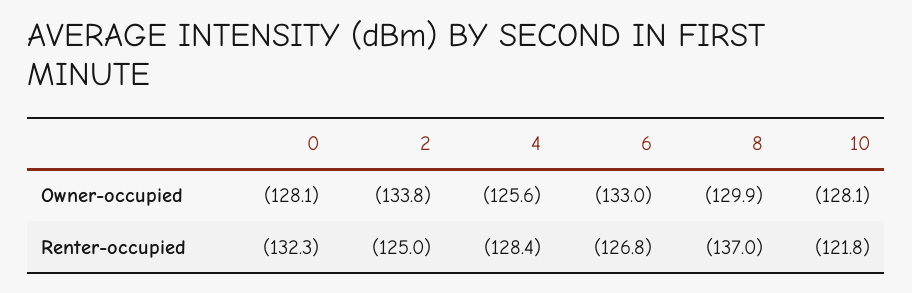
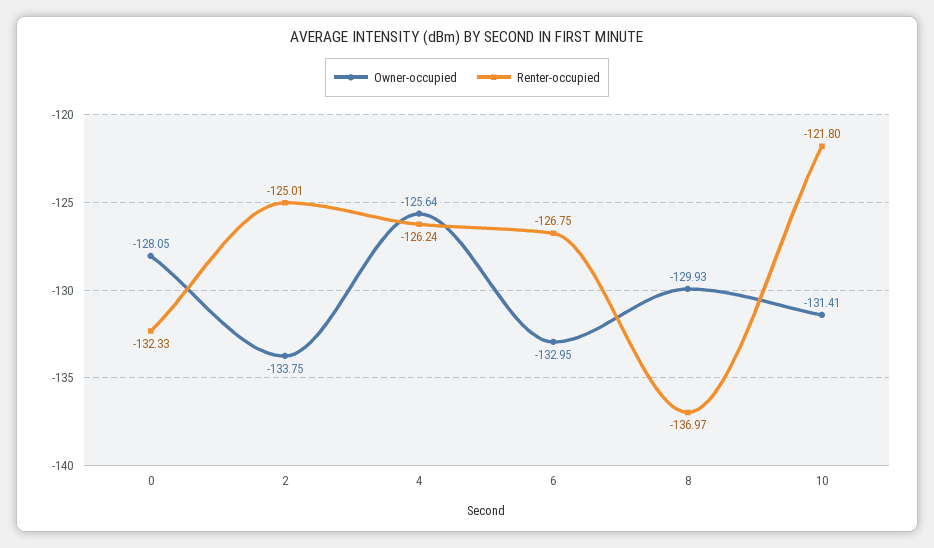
  {
    "Owner-occupied": {
      "0": -128.05,
      "2": -133.75,
      "4": -125.64,
      "6": -132.95,
      "8": -129.93,
-     "10": -128.1
+     "10": -131.41
    },
    "Renter-occupied": {
      "0": -132.33,
      "2": -125.01,
-     "4": -128.4,
+     "4": -126.24,
      "6": -126.75,
      "8": -136.97,
      "10": -121.8
    }
  }

